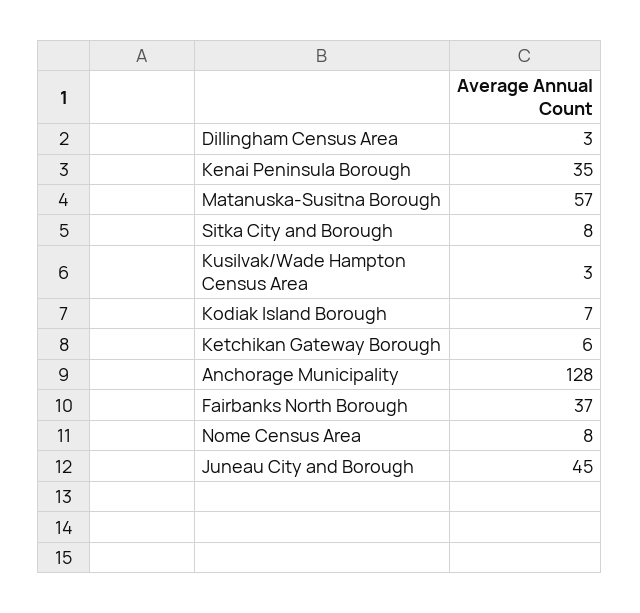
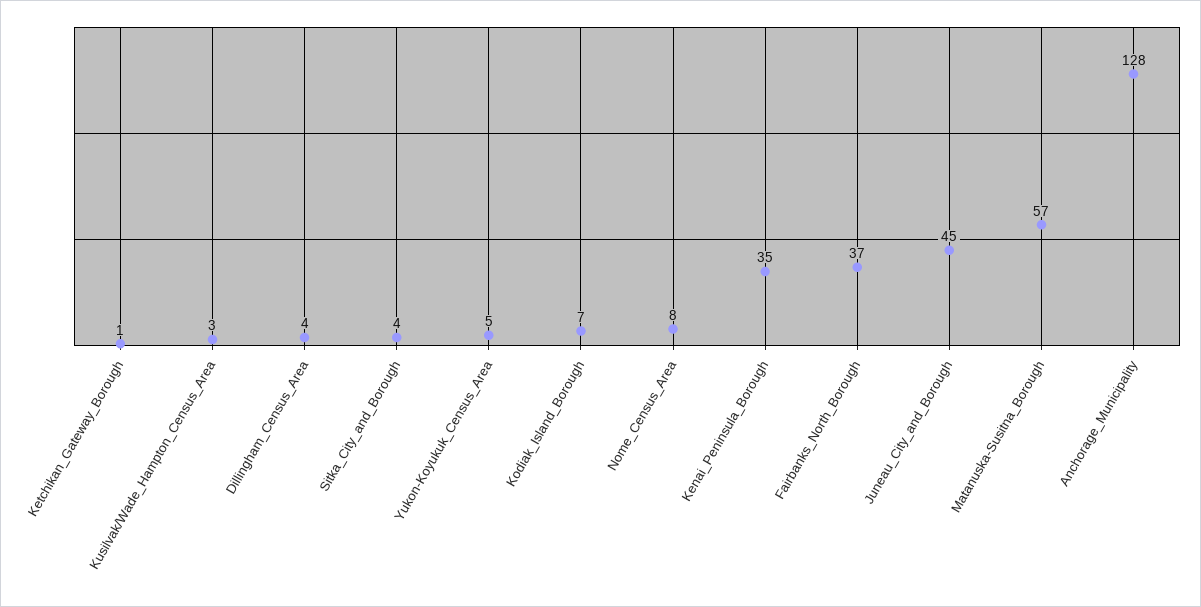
  {
-   "Dillingham Census Area": 3,
+   "Dillingham Census Area": 4,
    "Kenai Peninsula Borough": 35,
    "Matanuska-Susitna Borough": 57,
-   "Sitka City and Borough": 8,
+   "Sitka City and Borough": 4,
    "Kusilvak/Wade Hampton Census Area": 3,
    "Kodiak Island Borough": 7,
-   "Ketchikan Gateway Borough": 6,
+   "Ketchikan Gateway Borough": 1,
    "Anchorage Municipality": 128,
    "Fairbanks North Borough": 37,
    "Nome Census Area": 8,
-   "Juneau City and Borough": 45
+   "Juneau City and Borough": 45,
+   "Yukon-Koyukuk_Census_Area": 5
  }

